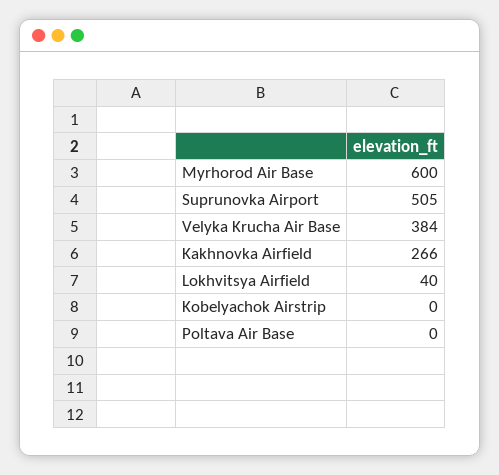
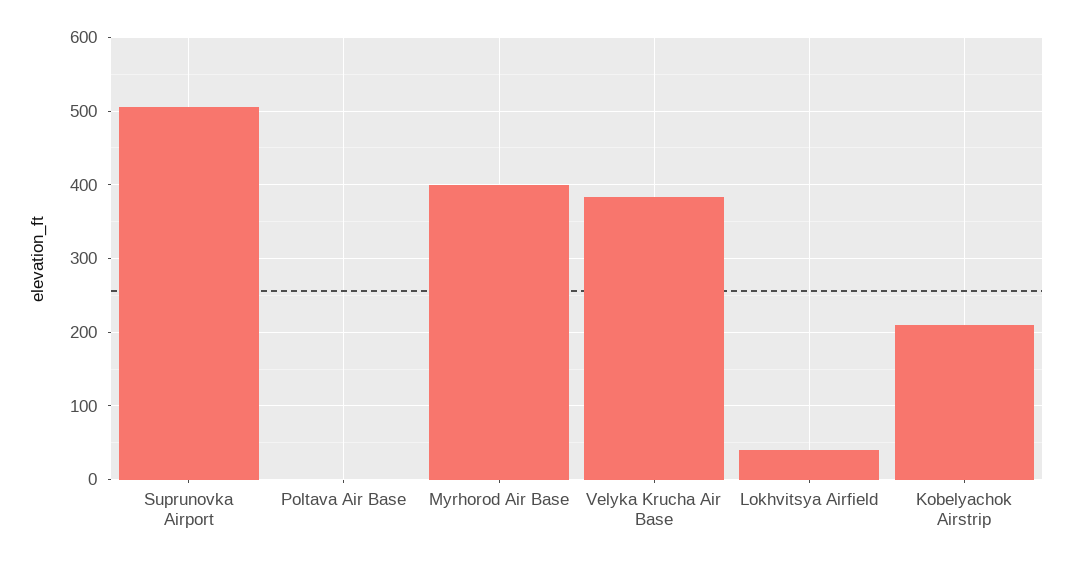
  {
-   "Myrhorod Air Base": 600,
+   "Myrhorod Air Base": 400,
    "Suprunovka Airport": 505,
    "Velyka Krucha Air Base": 384,
-   "Kakhnovka Airfield": 266,
    "Lokhvitsya Airfield": 40,
-   "Kobelyachok Airstrip": 0,
+   "Kobelyachok Airstrip": 210,
    "Poltava Air Base": 0
  }

